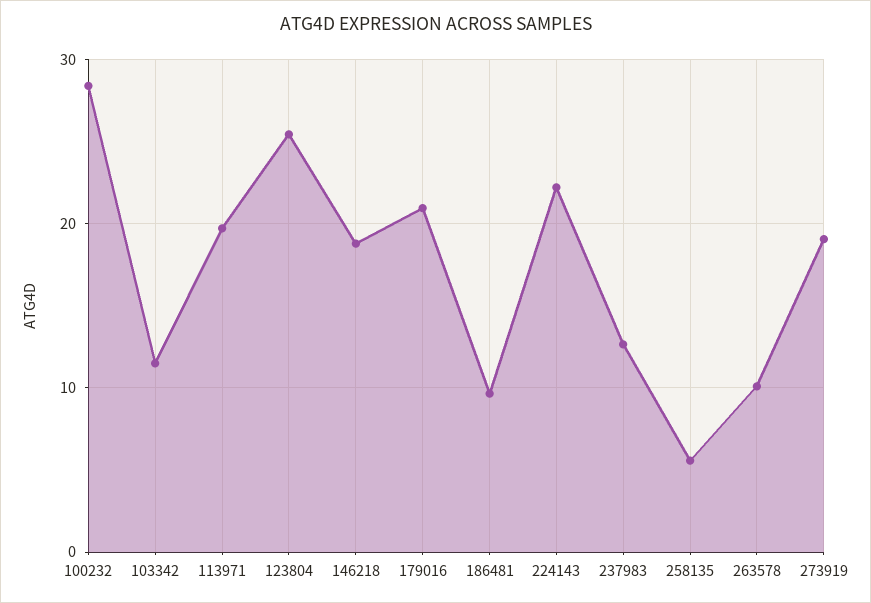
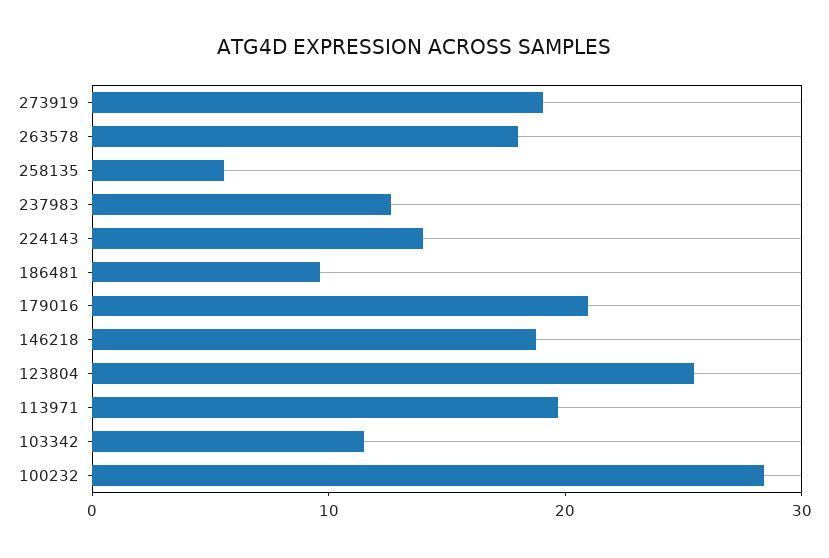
  {
    "100232": 28,
    "103342": 11,
    "113971": 20,
    "123804": 25,
    "146218": 19,
    "179016": 21,
    "186481": 10,
-   "224143": 22,
+   "224143": 14,
    "237983": 13,
    "258135": 6,
-   "263578": 10,
+   "263578": 18,
    "273919": 19
  }

